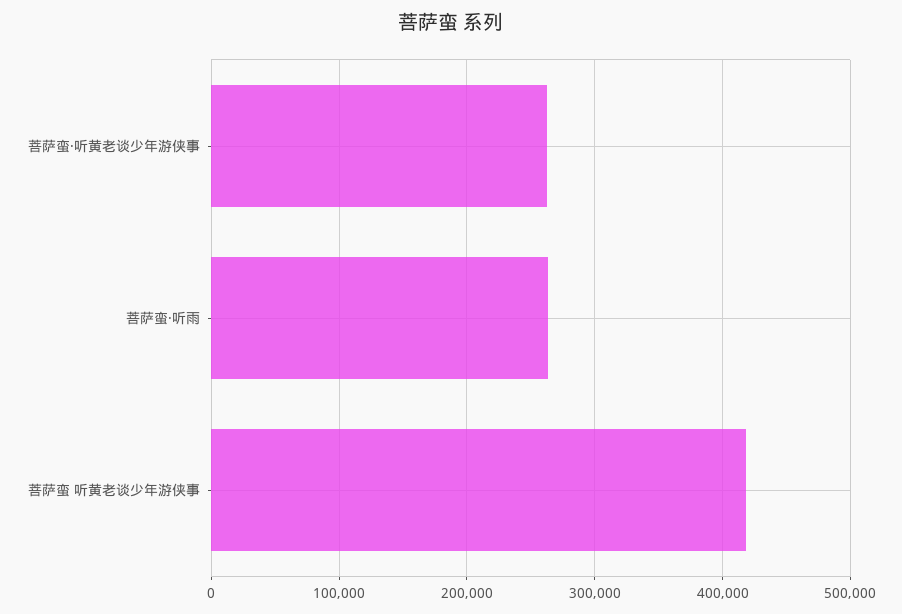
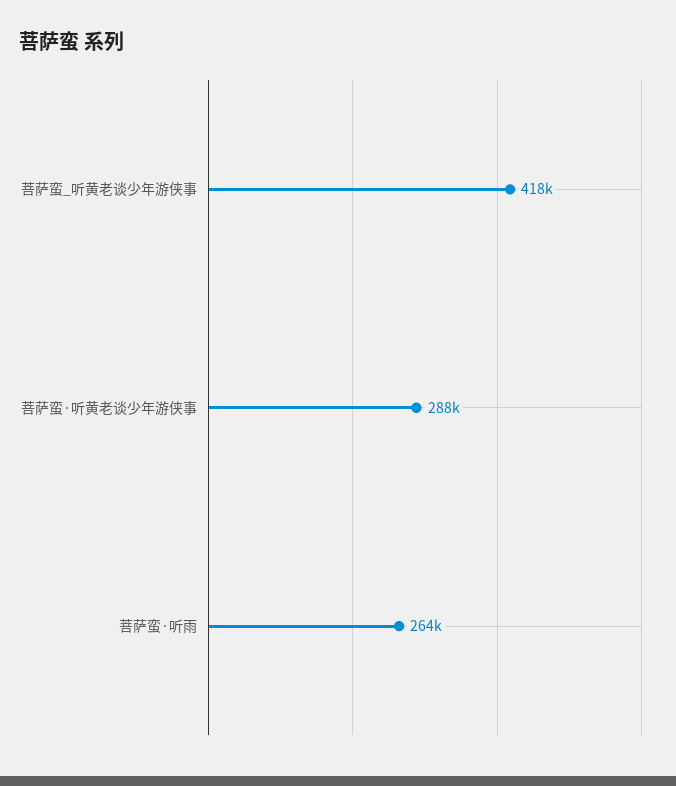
  {
-   "菩萨蛮·听黄老谈少年游侠事": 260000,
+   "菩萨蛮·听黄老谈少年游侠事": 288000,
    "菩萨蛮·听雨": 264000,
    "菩萨蛮 听黄老谈少年游侠事": 418000
  }

